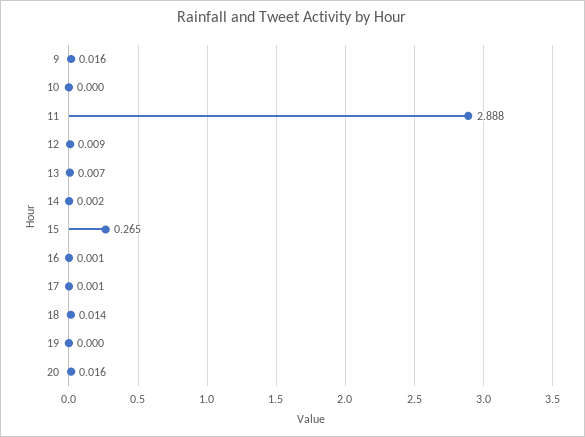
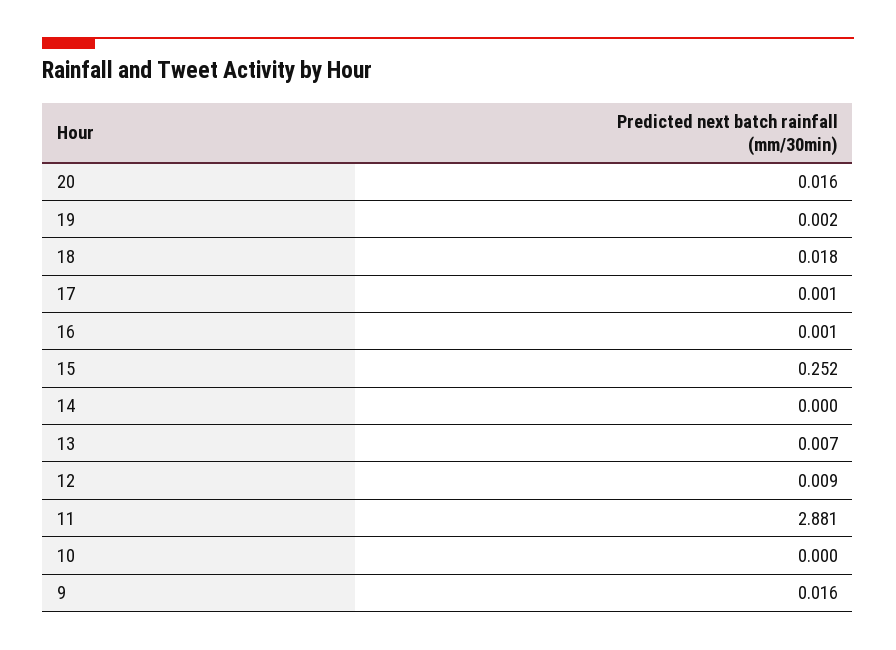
  {
    "9": 0.016,
    "10": 0,
-   "11": 2.888,
+   "11": 2.881,
    "12": 0.009,
    "13": 0.007,
-   "14": 0.002,
+   "14": 0,
-   "15": 0.265,
+   "15": 0.252,
    "16": 0.001,
    "17": 0.001,
-   "18": 0.014,
+   "18": 0.018,
-   "19": 0,
+   "19": 0.002,
    "20": 0.016
  }

